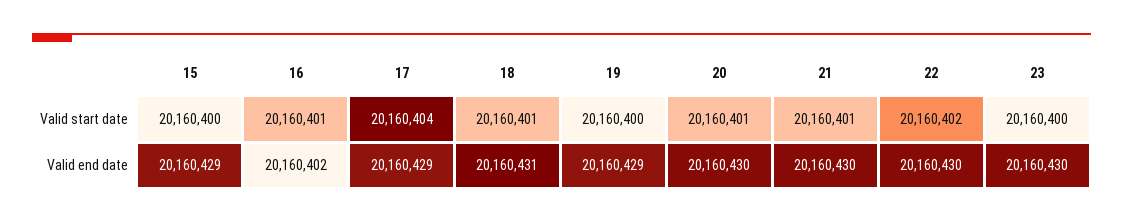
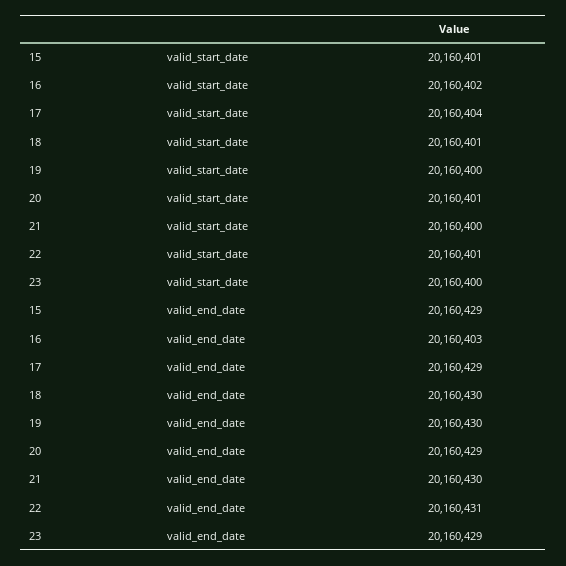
  {
    "15": {
-     "Valid start date": 20160400,
+     "Valid start date": 20160401,
      "Valid end date": 20160429
    },
    "16": {
-     "Valid start date": 20160401,
+     "Valid start date": 20160402,
-     "Valid end date": 20160402
+     "Valid end date": 20160403
    },
    "17": {
      "Valid start date": 20160404,
      "Valid end date": 20160429
    },
    "18": {
      "Valid start date": 20160401,
-     "Valid end date": 20160431
+     "Valid end date": 20160430
    },
    "19": {
      "Valid start date": 20160400,
-     "Valid end date": 20160429
+     "Valid end date": 20160430
    },
    "20": {
      "Valid start date": 20160401,
-     "Valid end date": 20160430
+     "Valid end date": 20160429
    },
    "21": {
-     "Valid start date": 20160401,
+     "Valid start date": 20160400,
      "Valid end date": 20160430
    },
    "22": {
-     "Valid start date": 20160402,
+     "Valid start date": 20160401,
-     "Valid end date": 20160430
+     "Valid end date": 20160431
    },
    "23": {
      "Valid start date": 20160400,
-     "Valid end date": 20160430
+     "Valid end date": 20160429
    }
  }

